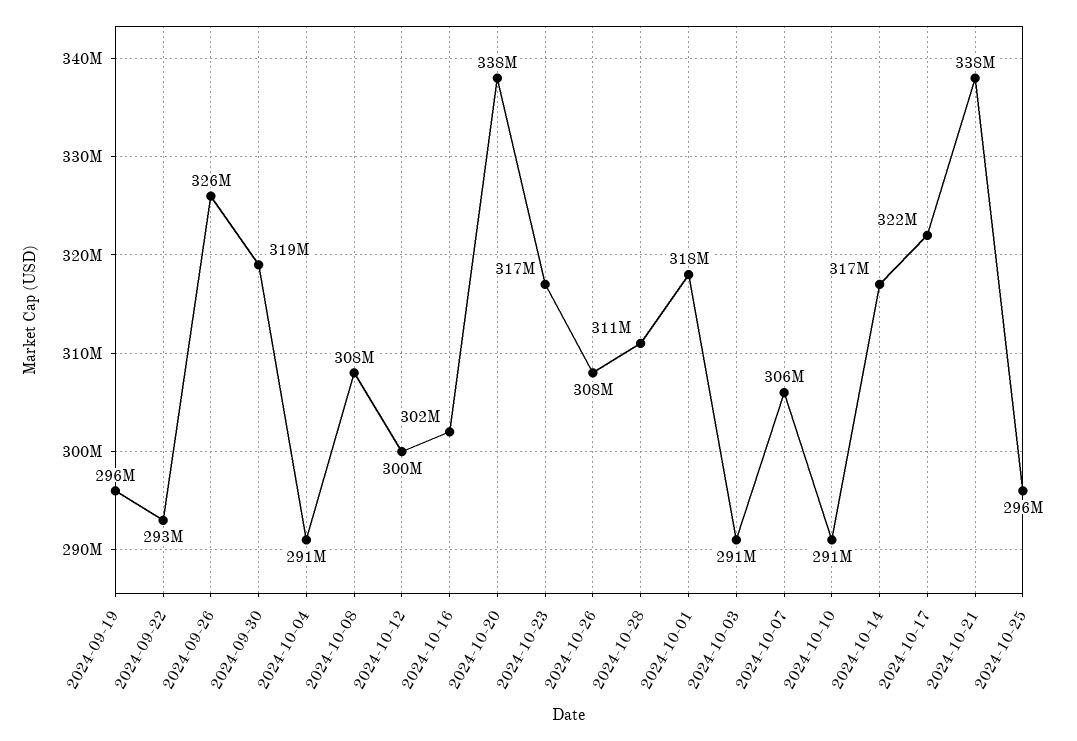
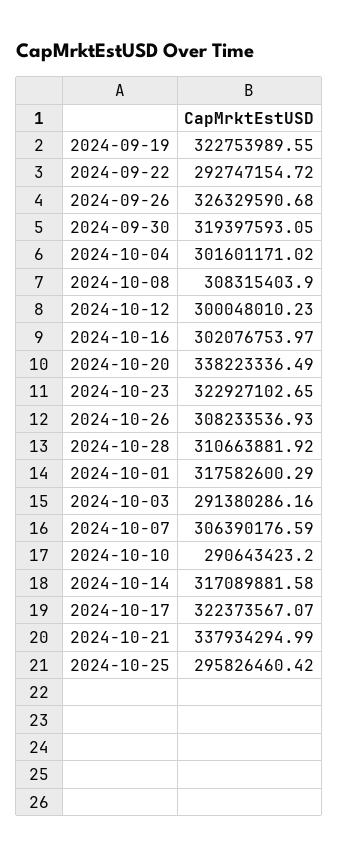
  {
-   "2024-09-19": 296000000,
+   "2024-09-19": 322753989.55,
    "2024-09-22": 292747154.72,
    "2024-09-26": 326329590.68,
    "2024-09-30": 319397593.05,
-   "2024-10-04": 291000000,
+   "2024-10-04": 301601171.02,
    "2024-10-08": 308315403.9,
    "2024-10-12": 300048010.23,
    "2024-10-16": 302076753.97,
    "2024-10-20": 338223336.49,
-   "2024-10-23": 317000000,
+   "2024-10-23": 322927102.65,
    "2024-10-26": 308233536.93,
    "2024-10-28": 310663881.92,
    "2024-10-01": 317582600.29,
    "2024-10-03": 291380286.16,
    "2024-10-07": 306390176.59,
    "2024-10-10": 290643423.2,
    "2024-10-14": 317089881.58,
    "2024-10-17": 322373567.07,
    "2024-10-21": 337934294.99,
    "2024-10-25": 295826460.42
  }

